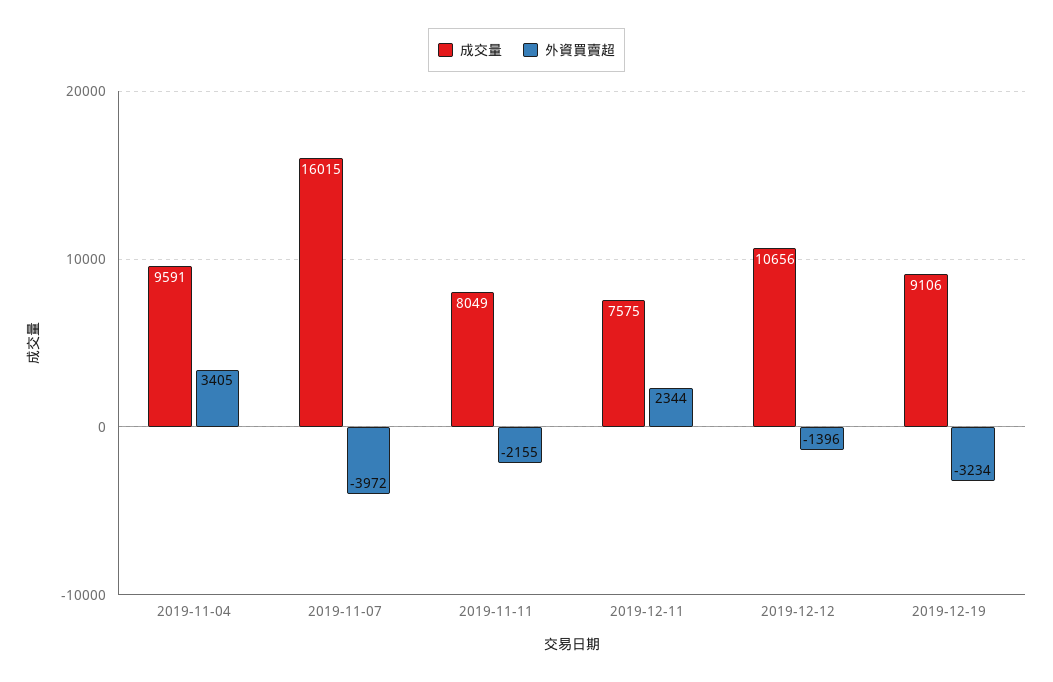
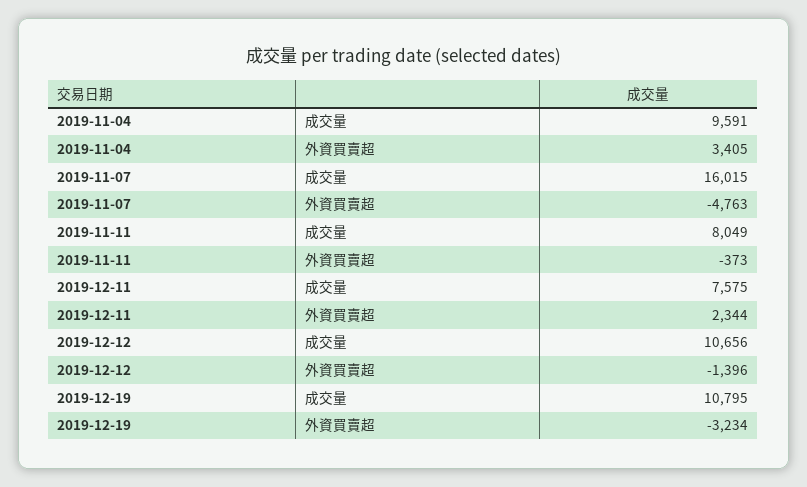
  {
    "成交量": {
      "2019-11-04": 9591,
      "2019-11-07": 16015,
      "2019-11-11": 8049,
      "2019-12-11": 7575,
      "2019-12-12": 10656,
-     "2019-12-19": 9106
+     "2019-12-19": 10795
    },
    "外資買賣超": {
      "2019-11-04": 3405,
-     "2019-11-07": -3972,
+     "2019-11-07": -4763,
-     "2019-11-11": -2155,
+     "2019-11-11": -373,
      "2019-12-11": 2344,
      "2019-12-12": -1396,
      "2019-12-19": -3234
    }
  }

